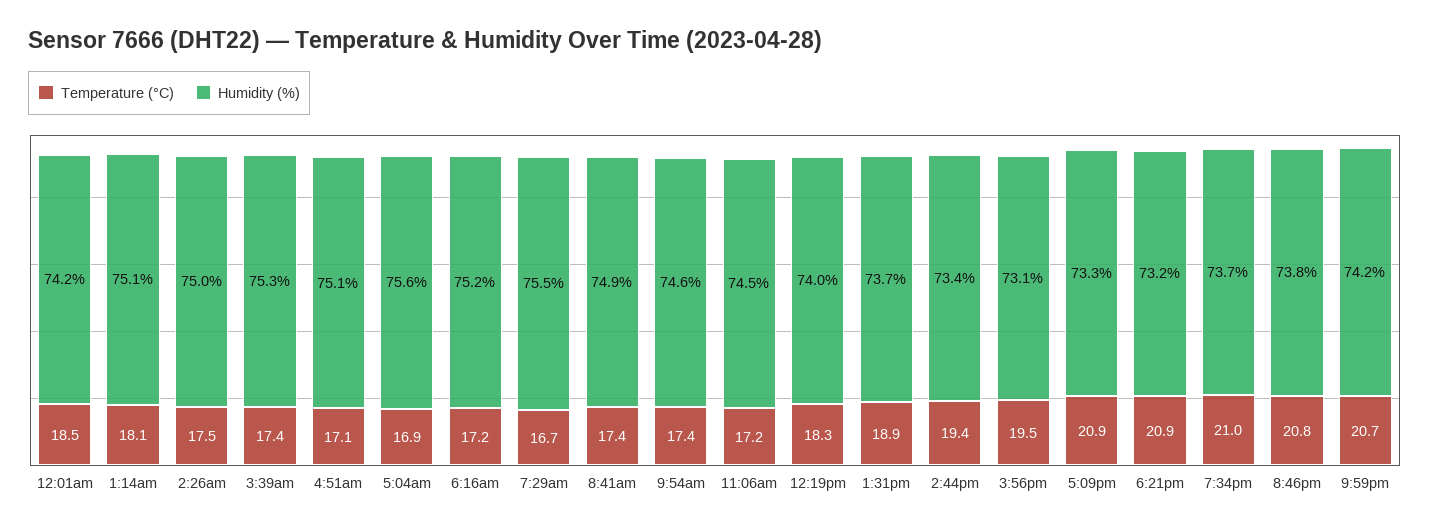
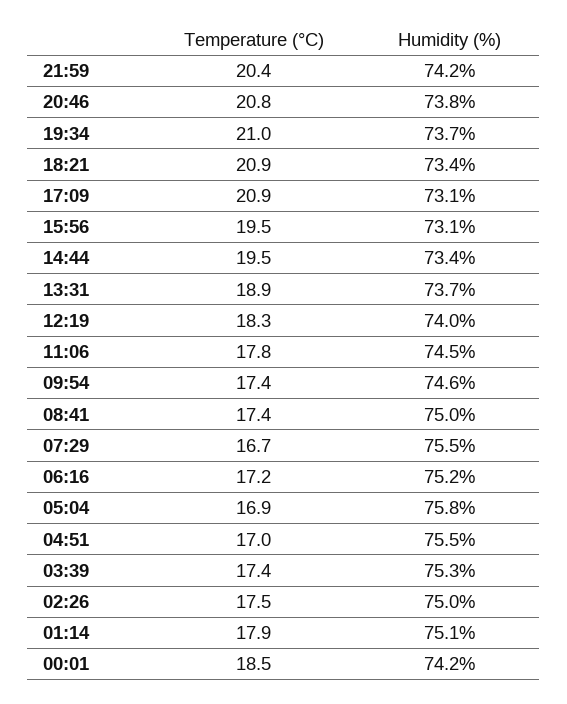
  {
    "Temperature (°C)": {
      "12:01am": 18.5,
-     "1:14am": 18.1,
+     "1:14am": 17.9,
      "2:26am": 17.5,
      "3:39am": 17.4,
-     "4:51am": 17.1,
+     "4:51am": 17,
      "5:04am": 16.9,
      "6:16am": 17.2,
      "7:29am": 16.7,
      "8:41am": 17.4,
      "9:54am": 17.4,
-     "11:06am": 17.2,
+     "11:06am": 17.8,
      "12:19pm": 18.3,
      "1:31pm": 18.9,
-     "2:44pm": 19.4,
+     "2:44pm": 19.5,
      "3:56pm": 19.5,
      "5:09pm": 20.9,
      "6:21pm": 20.9,
      "7:34pm": 21,
      "8:46pm": 20.8,
-     "9:59pm": 20.7
+     "9:59pm": 20.4
    },
    "Humidity (%)": {
      "12:01am": 74.2,
      "1:14am": 75.1,
      "2:26am": 75,
      "3:39am": 75.3,
-     "4:51am": 75.1,
+     "4:51am": 75.5,
-     "5:04am": 75.6,
+     "5:04am": 75.8,
      "6:16am": 75.2,
      "7:29am": 75.5,
-     "8:41am": 74.9,
+     "8:41am": 75,
      "9:54am": 74.6,
      "11:06am": 74.5,
      "12:19pm": 74,
      "1:31pm": 73.7,
      "2:44pm": 73.4,
      "3:56pm": 73.1,
-     "5:09pm": 73.3,
+     "5:09pm": 73.1,
-     "6:21pm": 73.2,
+     "6:21pm": 73.4,
      "7:34pm": 73.7,
      "8:46pm": 73.8,
      "9:59pm": 74.2
    }
  }

